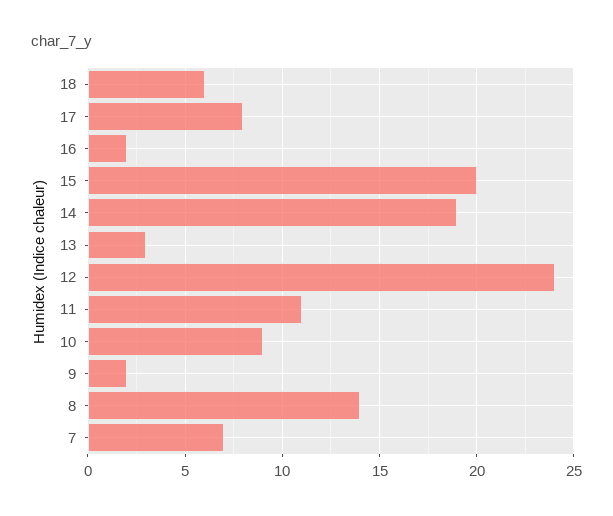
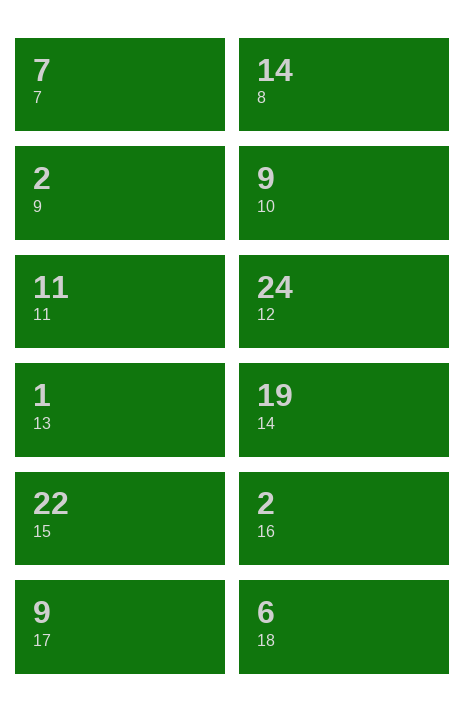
  {
    "18": 6,
-   "17": 8,
+   "17": 9,
    "16": 2,
-   "15": 20,
+   "15": 22,
    "14": 19,
-   "13": 3,
+   "13": 1,
    "12": 24,
    "11": 11,
    "10": 9,
    "9": 2,
    "8": 14,
    "7": 7
  }

